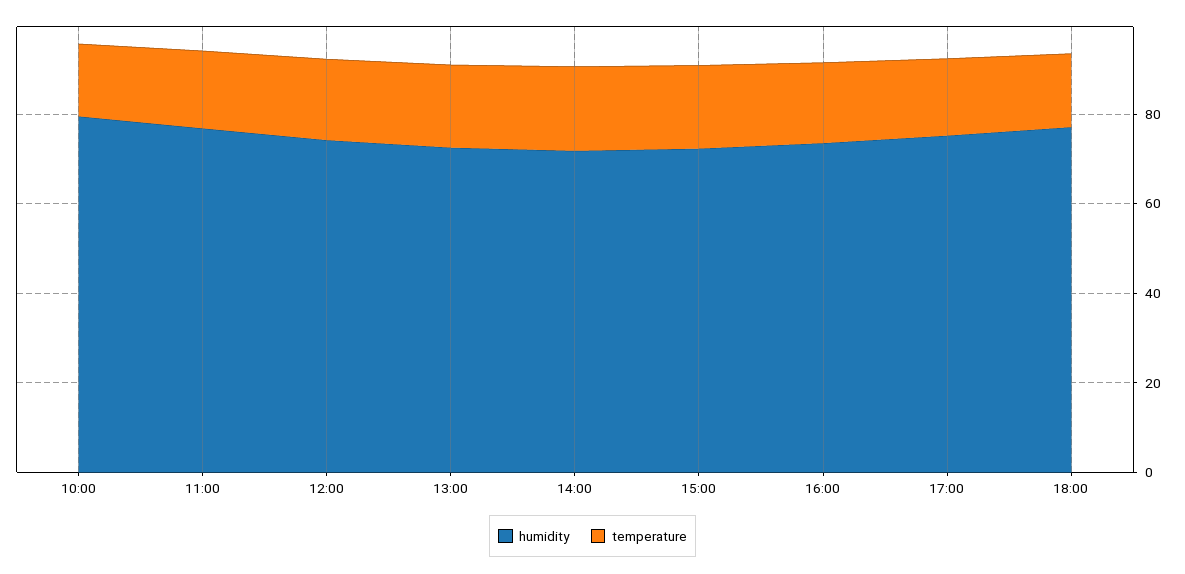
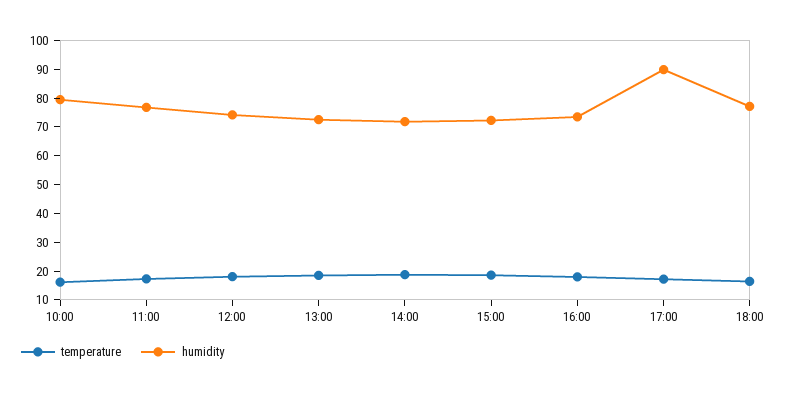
  {
    "humidity": {
      "10:00": 80,
      "11:00": 75,
      "12:00": 75,
      "13:00": 75,
      "14:00": 70,
      "15:00": 70,
      "16:00": 75,
-     "17:00": 75,
+     "17:00": 90,
      "18:00": 75
    },
    "temperature": {
      "10:00": 15,
      "11:00": 15,
      "12:00": 20,
      "13:00": 20,
      "14:00": 20,
      "15:00": 20,
      "16:00": 20,
      "17:00": 15,
      "18:00": 15
    }
  }

